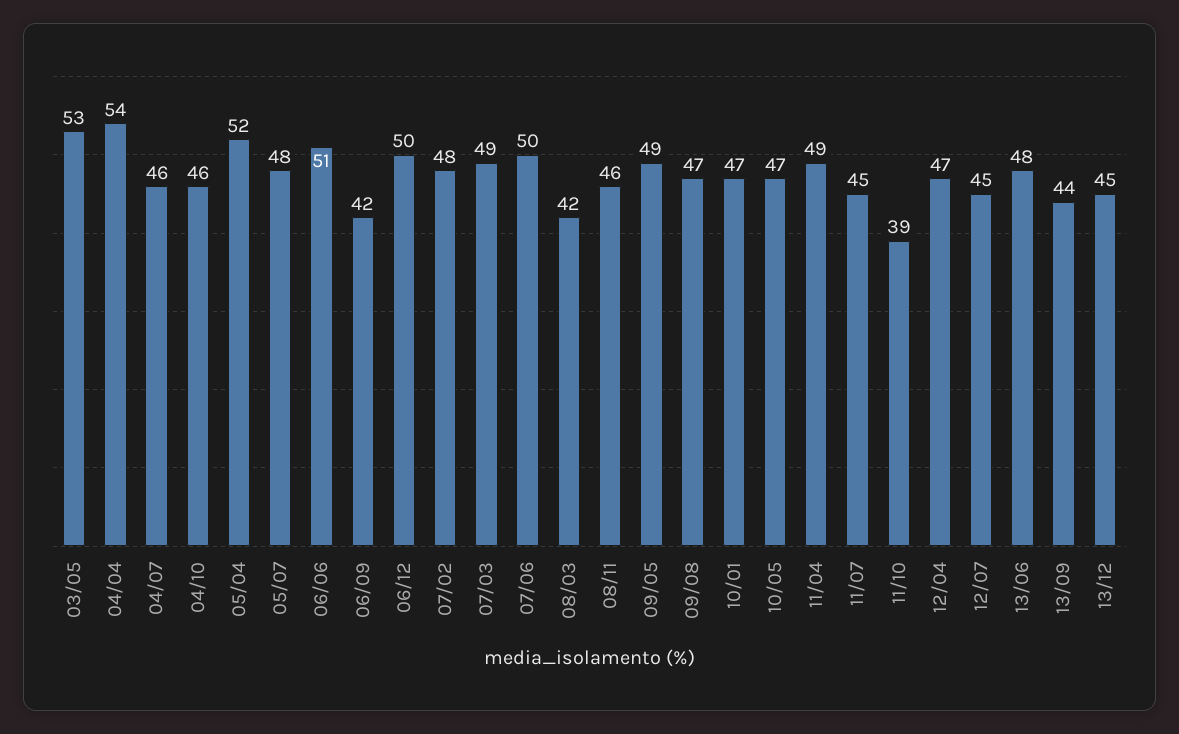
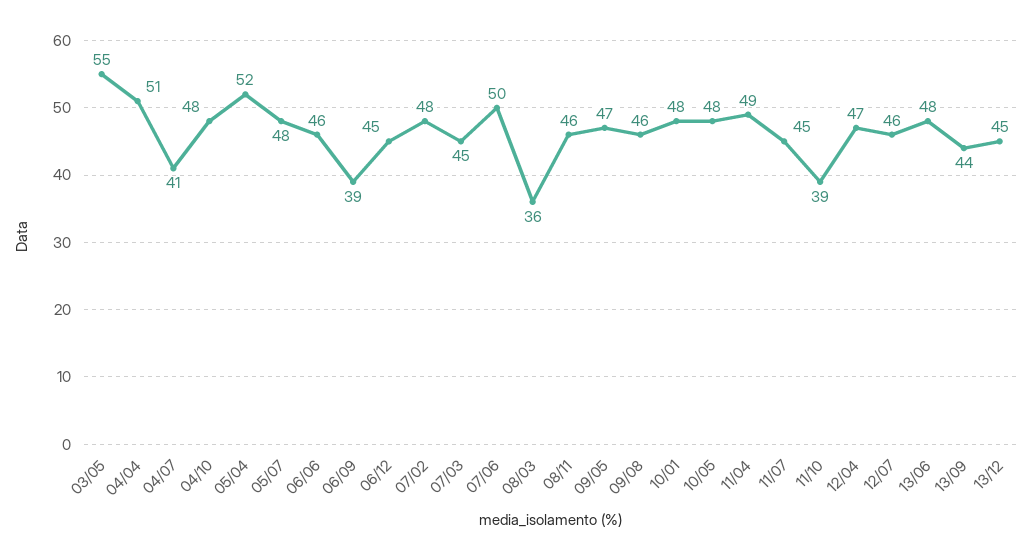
  {
-   "03/05": 53,
+   "03/05": 55,
-   "04/04": 54,
+   "04/04": 51,
-   "04/07": 46,
+   "04/07": 41,
-   "04/10": 46,
+   "04/10": 48,
    "05/04": 52,
    "05/07": 48,
-   "06/06": 51,
+   "06/06": 46,
-   "06/09": 42,
+   "06/09": 39,
-   "06/12": 50,
+   "06/12": 45,
    "07/02": 48,
-   "07/03": 49,
+   "07/03": 45,
    "07/06": 50,
-   "08/03": 42,
+   "08/03": 36,
    "08/11": 46,
-   "09/05": 49,
+   "09/05": 47,
-   "09/08": 47,
+   "09/08": 46,
-   "10/01": 47,
+   "10/01": 48,
-   "10/05": 47,
+   "10/05": 48,
    "11/04": 49,
    "11/07": 45,
    "11/10": 39,
    "12/04": 47,
-   "12/07": 45,
+   "12/07": 46,
    "13/06": 48,
    "13/09": 44,
    "13/12": 45
  }

